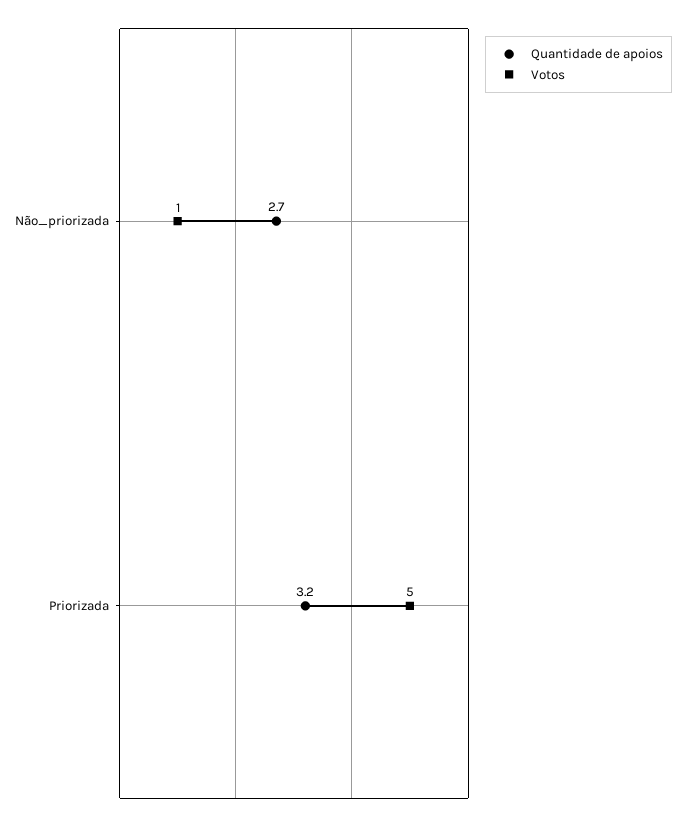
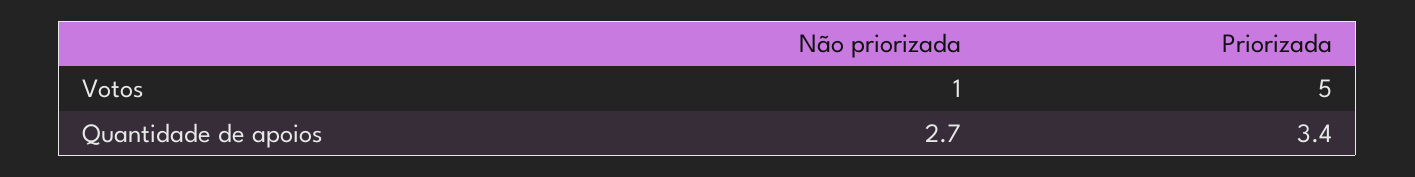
  {
    "Quantidade de apoios": {
      "Não_priorizada": 2.7,
-     "Priorizada": 3.2
+     "Priorizada": 3.4
    },
    "Votos": {
      "Não_priorizada": 1,
      "Priorizada": 5
    }
  }

